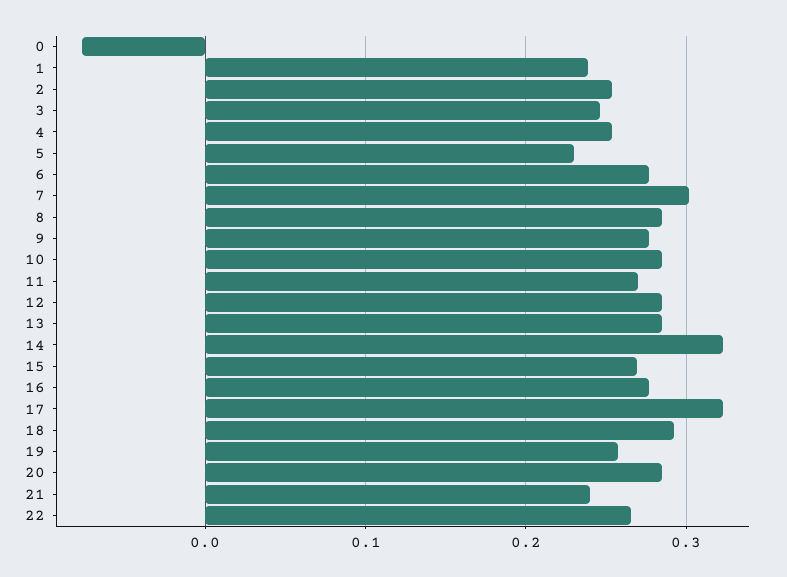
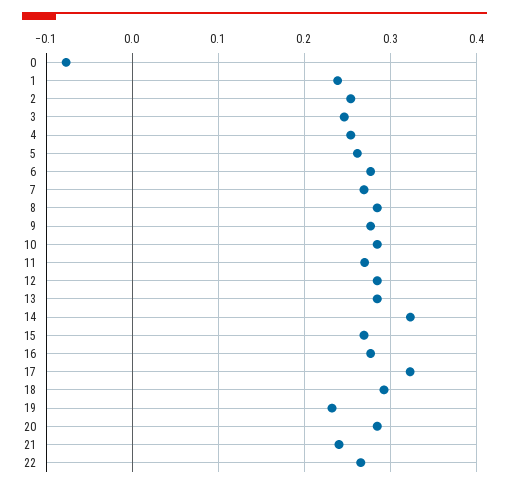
  {
    "0": -0.08,
    "1": 0.24,
    "2": 0.25,
    "3": 0.25,
    "4": 0.25,
-   "5": 0.23,
+   "5": 0.26,
    "6": 0.28,
-   "7": 0.3,
+   "7": 0.27,
    "8": 0.28,
    "9": 0.28,
    "10": 0.28,
    "11": 0.27,
    "12": 0.28,
    "13": 0.28,
    "14": 0.32,
    "15": 0.27,
    "16": 0.28,
    "17": 0.32,
    "18": 0.29,
-   "19": 0.26,
+   "19": 0.23,
    "20": 0.28,
    "21": 0.24,
    "22": 0.27
  }

